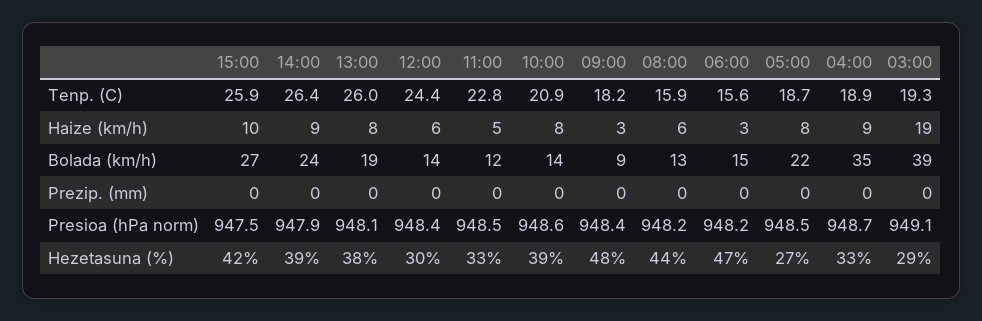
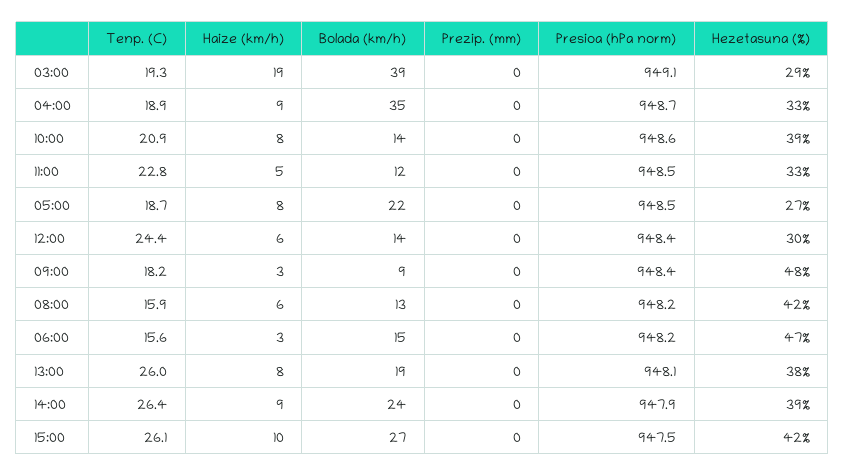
  {
    "15:00": {
-     "Tenp. (C)": 25.9,
+     "Tenp. (C)": 26.1,
      "Haize (km/h)": 10,
      "Bolada (km/h)": 27,
      "Prezip. (mm)": 0,
      "Presioa (hPa norm)": 947.5,
      "Hezetasuna (%)": 42
    },
    "14:00": {
      "Tenp. (C)": 26.4,
      "Haize (km/h)": 9,
      "Bolada (km/h)": 24,
      "Prezip. (mm)": 0,
      "Presioa (hPa norm)": 947.9,
      "Hezetasuna (%)": 39
    },
    "13:00": {
      "Tenp. (C)": 26,
      "Haize (km/h)": 8,
      "Bolada (km/h)": 19,
      "Prezip. (mm)": 0,
      "Presioa (hPa norm)": 948.1,
      "Hezetasuna (%)": 38
    },
    "12:00": {
      "Tenp. (C)": 24.4,
      "Haize (km/h)": 6,
      "Bolada (km/h)": 14,
      "Prezip. (mm)": 0,
      "Presioa (hPa norm)": 948.4,
      "Hezetasuna (%)": 30
    },
    "11:00": {
      "Tenp. (C)": 22.8,
      "Haize (km/h)": 5,
      "Bolada (km/h)": 12,
      "Prezip. (mm)": 0,
      "Presioa (hPa norm)": 948.5,
      "Hezetasuna (%)": 33
    },
    "10:00": {
      "Tenp. (C)": 20.9,
      "Haize (km/h)": 8,
      "Bolada (km/h)": 14,
      "Prezip. (mm)": 0,
      "Presioa (hPa norm)": 948.6,
      "Hezetasuna (%)": 39
    },
    "09:00": {
      "Tenp. (C)": 18.2,
      "Haize (km/h)": 3,
      "Bolada (km/h)": 9,
      "Prezip. (mm)": 0,
      "Presioa (hPa norm)": 948.4,
      "Hezetasuna (%)": 48
    },
    "08:00": {
      "Tenp. (C)": 15.9,
      "Haize (km/h)": 6,
      "Bolada (km/h)": 13,
      "Prezip. (mm)": 0,
      "Presioa (hPa norm)": 948.2,
-     "Hezetasuna (%)": 44
+     "Hezetasuna (%)": 42
    },
    "06:00": {
      "Tenp. (C)": 15.6,
      "Haize (km/h)": 3,
      "Bolada (km/h)": 15,
      "Prezip. (mm)": 0,
      "Presioa (hPa norm)": 948.2,
      "Hezetasuna (%)": 47
    },
    "05:00": {
      "Tenp. (C)": 18.7,
      "Haize (km/h)": 8,
      "Bolada (km/h)": 22,
      "Prezip. (mm)": 0,
      "Presioa (hPa norm)": 948.5,
      "Hezetasuna (%)": 27
    },
    "04:00": {
      "Tenp. (C)": 18.9,
      "Haize (km/h)": 9,
      "Bolada (km/h)": 35,
      "Prezip. (mm)": 0,
      "Presioa (hPa norm)": 948.7,
      "Hezetasuna (%)": 33
    },
    "03:00": {
      "Tenp. (C)": 19.3,
      "Haize (km/h)": 19,
      "Bolada (km/h)": 39,
      "Prezip. (mm)": 0,
      "Presioa (hPa norm)": 949.1,
      "Hezetasuna (%)": 29
    }
  }

